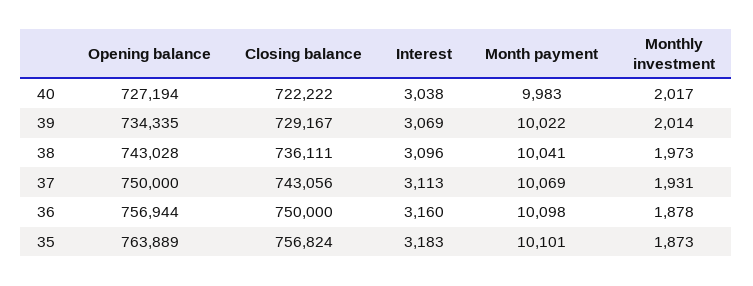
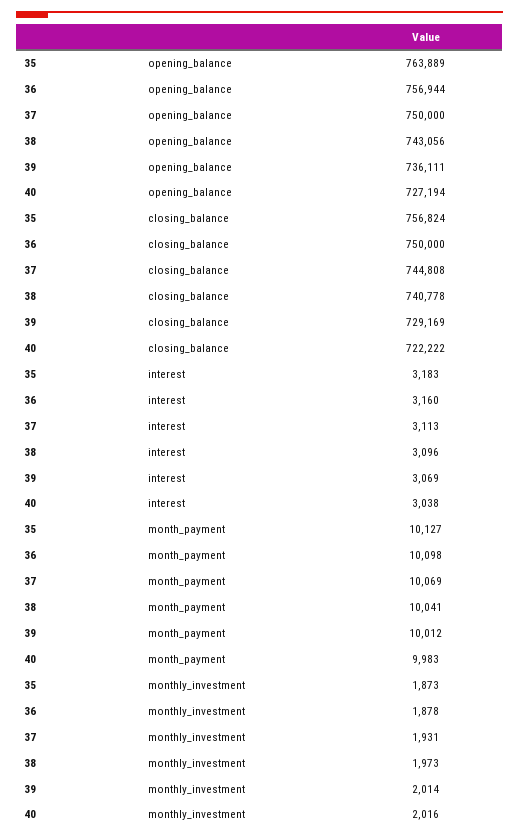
  {
    "Opening balance": {
      "40": 727194,
-     "39": 734335,
+     "39": 736111,
-     "38": 743028,
+     "38": 743056,
      "37": 750000,
      "36": 756944,
      "35": 763889
    },
    "Closing balance": {
      "40": 722222,
-     "39": 729167,
+     "39": 729169,
-     "38": 736111,
+     "38": 740778,
-     "37": 743056,
+     "37": 744808,
      "36": 750000,
      "35": 756824
    },
    "Interest": {
      "40": 3038,
      "39": 3069,
      "38": 3096,
      "37": 3113,
      "36": 3160,
      "35": 3183
    },
    "Month payment": {
      "40": 9983,
-     "39": 10022,
+     "39": 10012,
      "38": 10041,
      "37": 10069,
      "36": 10098,
-     "35": 10101
+     "35": 10127
    },
    "Monthly investment": {
-     "40": 2017,
+     "40": 2016,
      "39": 2014,
      "38": 1973,
      "37": 1931,
      "36": 1878,
      "35": 1873
    }
  }

